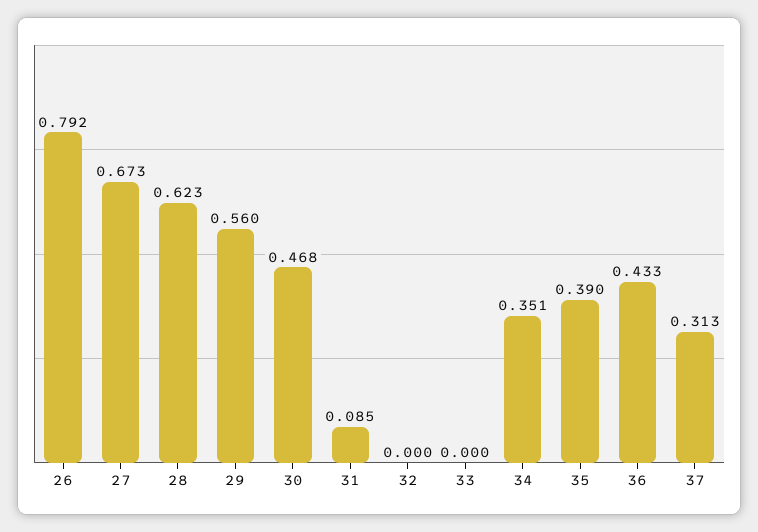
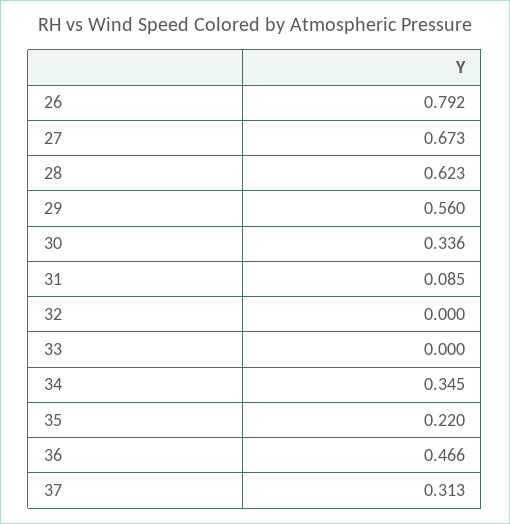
  {
    "26": 0.792,
    "27": 0.673,
    "28": 0.623,
    "29": 0.56,
-   "30": 0.468,
+   "30": 0.336,
    "31": 0.085,
    "32": 0,
    "33": 0,
-   "34": 0.351,
+   "34": 0.345,
-   "35": 0.39,
+   "35": 0.22,
-   "36": 0.433,
+   "36": 0.466,
    "37": 0.313
  }

